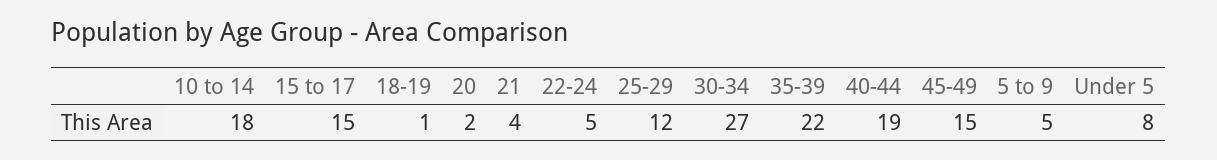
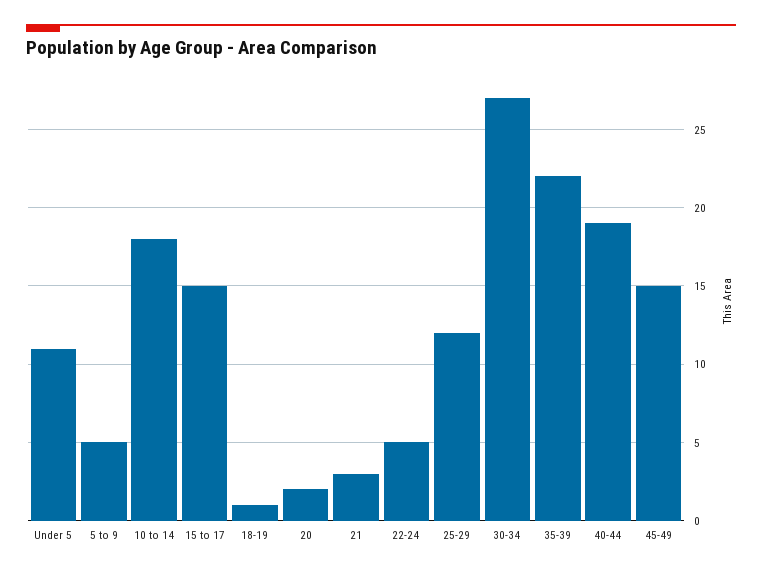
  {
    "10 to 14": 18,
    "15 to 17": 15,
    "18-19": 1,
    "20": 2,
-   "21": 4,
+   "21": 3,
    "22-24": 5,
    "25-29": 12,
    "30-34": 27,
    "35-39": 22,
    "40-44": 19,
    "45-49": 15,
    "5 to 9": 5,
-   "Under 5": 8
+   "Under 5": 11
  }

